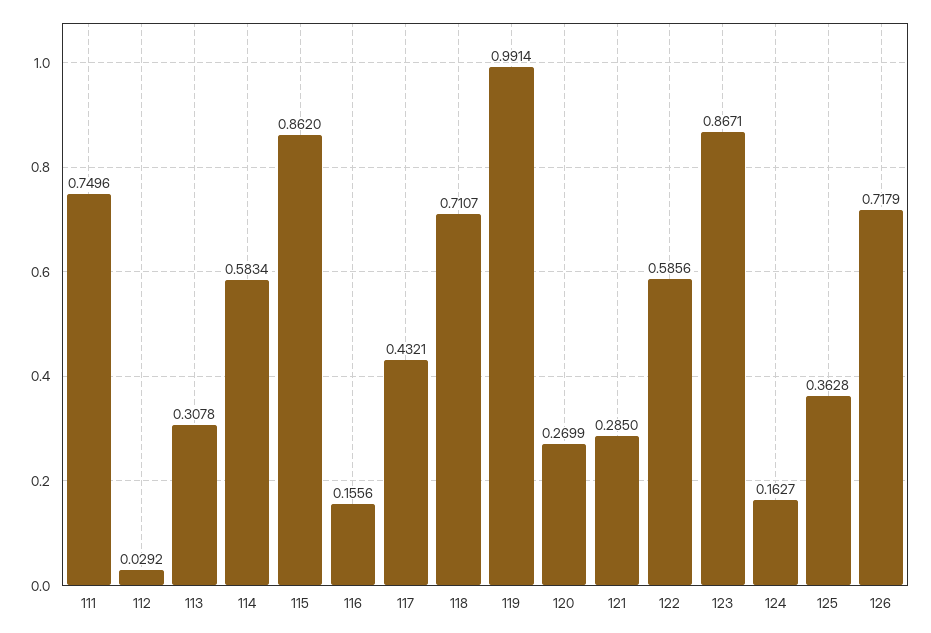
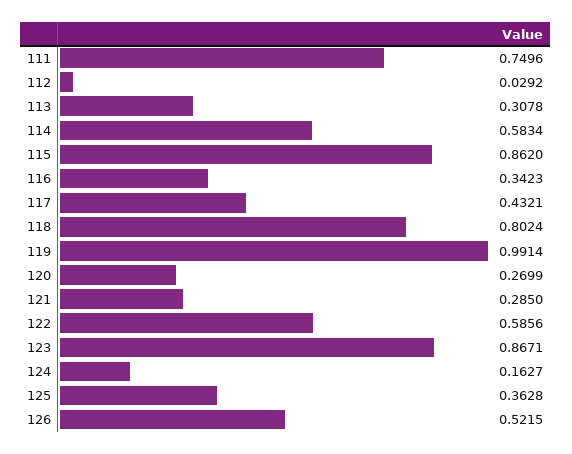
  {
    "111": 0.7496,
    "112": 0.0292,
    "113": 0.3078,
    "114": 0.5834,
    "115": 0.862,
-   "116": 0.1556,
+   "116": 0.3423,
    "117": 0.4321,
-   "118": 0.7107,
+   "118": 0.8024,
    "119": 0.9914,
    "120": 0.2699,
    "121": 0.285,
    "122": 0.5856,
    "123": 0.8671,
    "124": 0.1627,
    "125": 0.3628,
-   "126": 0.7179
+   "126": 0.5215
  }

